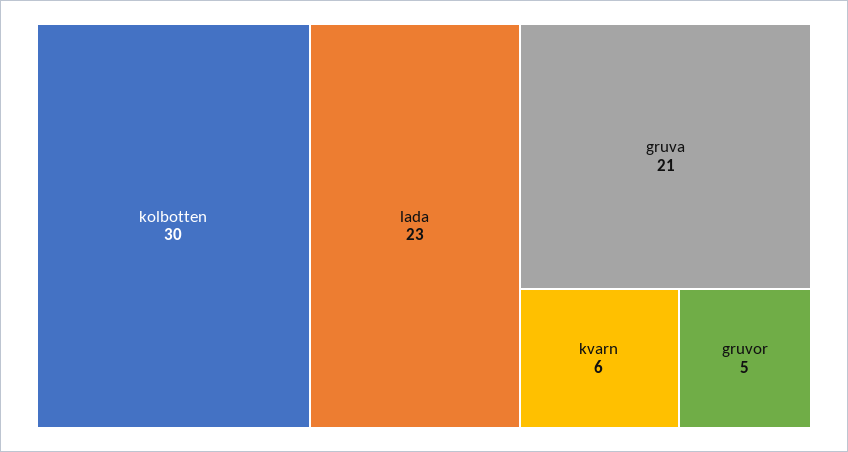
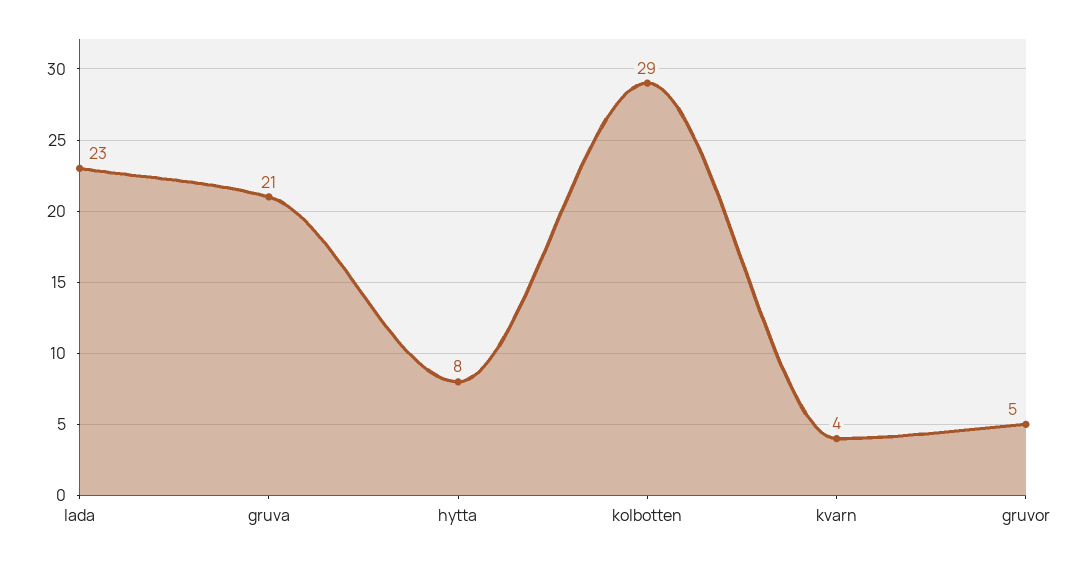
  {
-   "kolbotten": 30,
+   "kolbotten": 29,
    "lada": 23,
    "gruva": 21,
-   "kvarn": 6,
+   "kvarn": 4,
-   "gruvor": 5
+   "gruvor": 5,
+   "hytta": 8
  }

